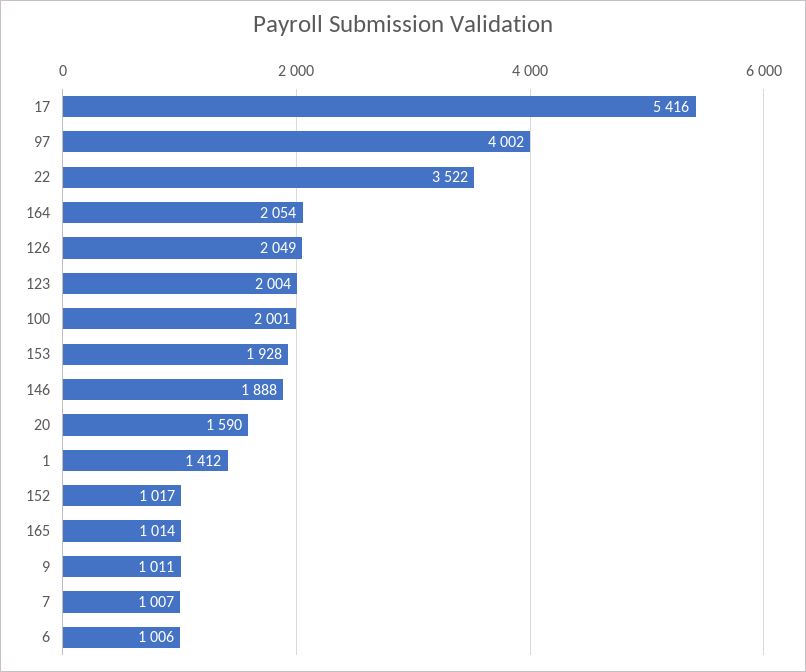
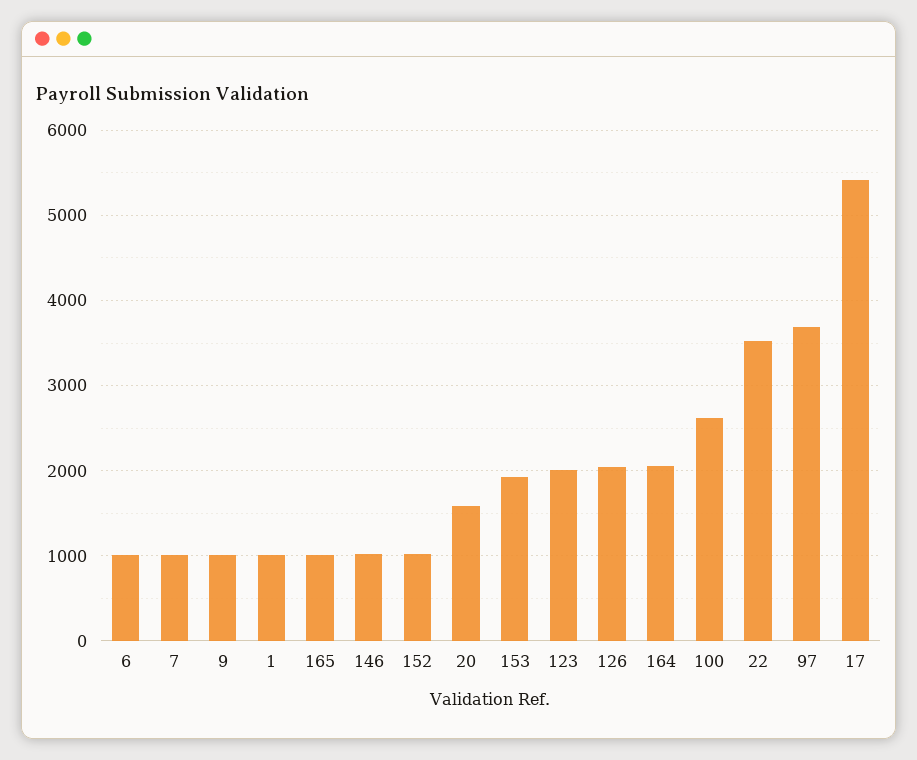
  {
    "17": 5416,
-   "97": 4002,
+   "97": 3700,
    "22": 3522,
    "164": 2054,
    "126": 2049,
    "123": 2004,
-   "100": 2001,
+   "100": 2600,
    "153": 1928,
-   "146": 1888,
+   "146": 1000,
    "20": 1590,
-   "1": 1412,
+   "1": 1000,
    "152": 1017,
    "165": 1014,
    "9": 1011,
    "7": 1007,
    "6": 1006
  }

